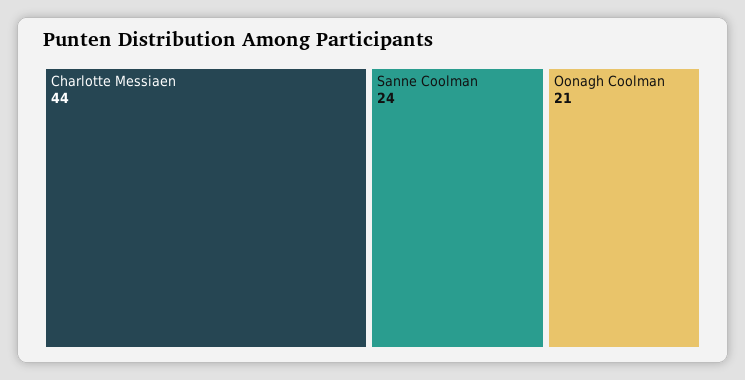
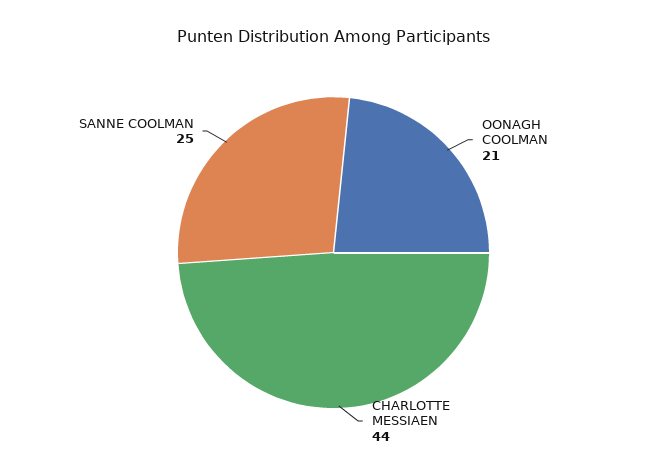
  {
    "Charlotte Messiaen": 44,
-   "Sanne Coolman": 24,
+   "Sanne Coolman": 25,
    "Oonagh Coolman": 21
  }

